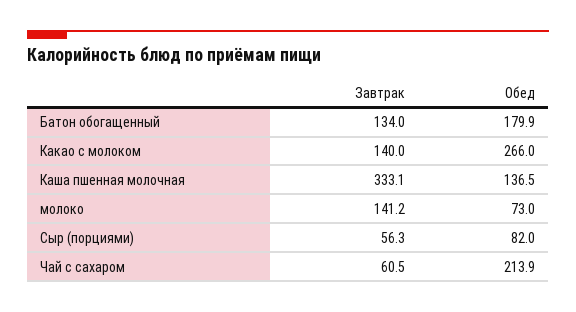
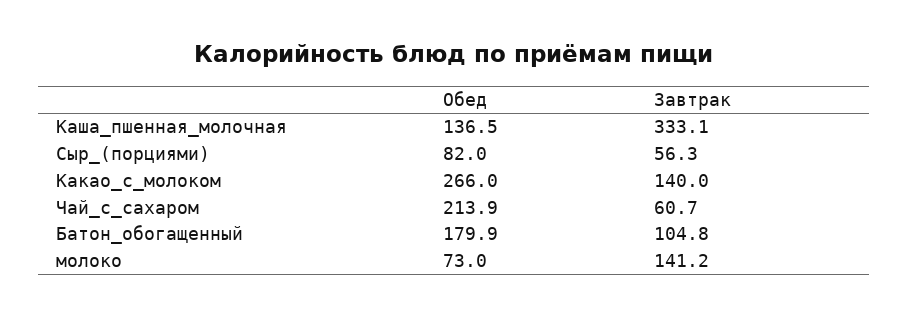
  {
    "Завтрак": {
-     "Батон обогащенный": 134,
+     "Батон обогащенный": 104.8,
      "Какао с молоком": 140,
      "Каша пшенная молочная": 333.1,
      "молоко": 141.2,
      "Сыр (порциями)": 56.3,
-     "Чай с сахаром": 60.5
+     "Чай с сахаром": 60.7
    },
    "Обед": {
      "Батон обогащенный": 179.9,
      "Какао с молоком": 266,
      "Каша пшенная молочная": 136.5,
      "молоко": 73,
      "Сыр (порциями)": 82,
      "Чай с сахаром": 213.9
    }
  }

